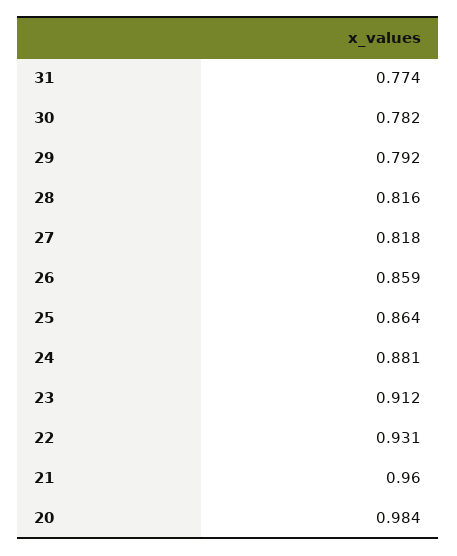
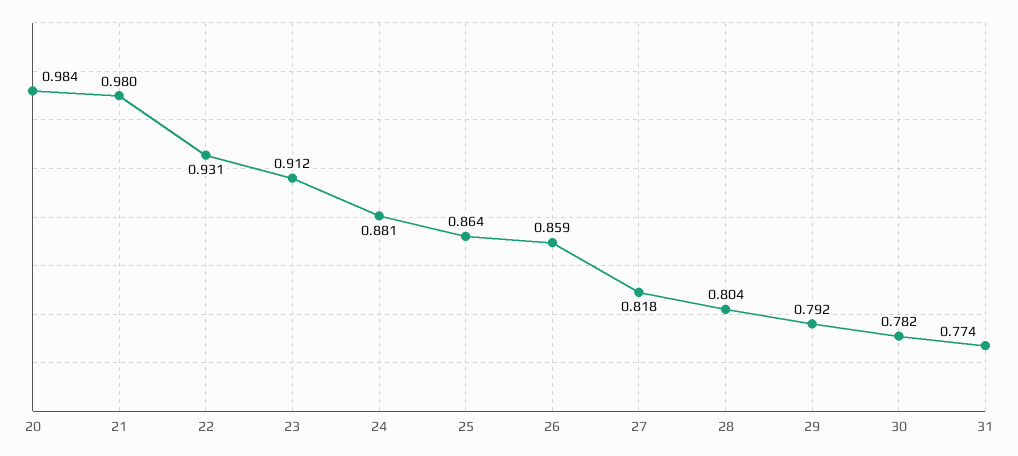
  {
    "31": 0.774,
    "30": 0.782,
    "29": 0.792,
-   "28": 0.816,
+   "28": 0.804,
    "27": 0.818,
    "26": 0.859,
    "25": 0.864,
    "24": 0.881,
    "23": 0.912,
    "22": 0.931,
-   "21": 0.96,
+   "21": 0.98,
    "20": 0.984
  }

